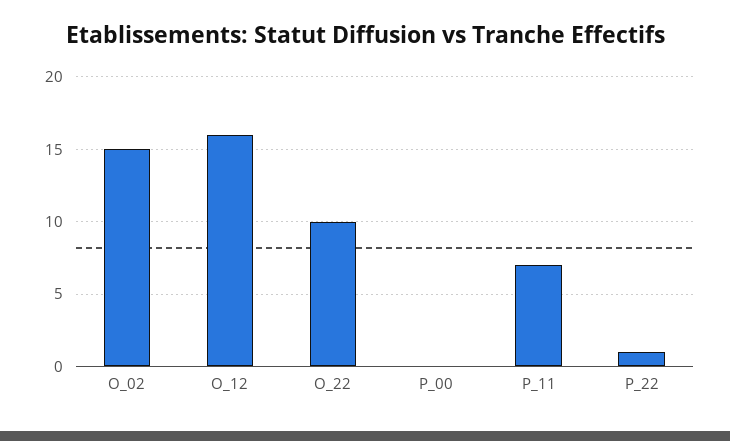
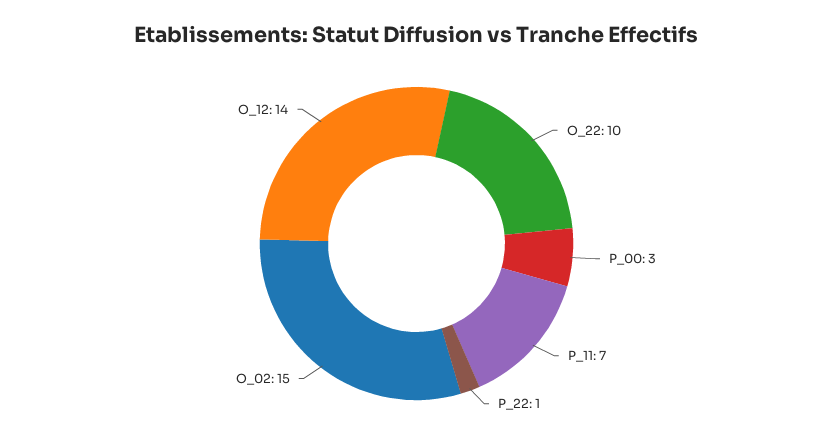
  {
    "O_02": 15,
-   "O_12": 16,
+   "O_12": 14,
    "O_22": 10,
-   "P_00": 0,
+   "P_00": 3,
    "P_11": 7,
    "P_22": 1
  }

